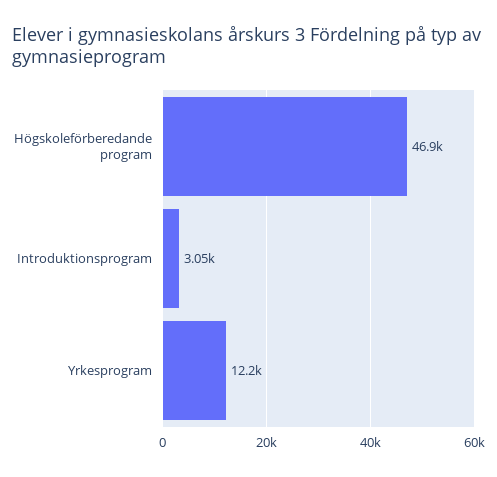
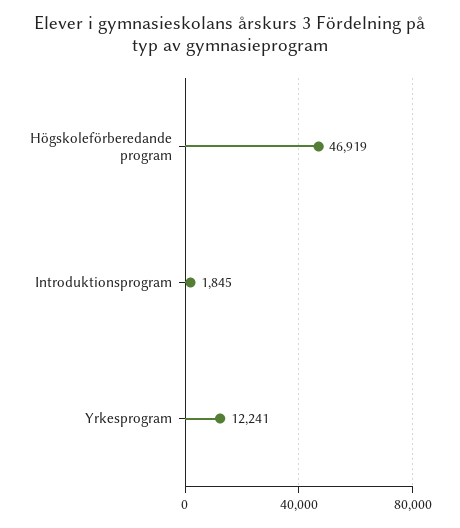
  {
    "Högskoleförberedande program": 46919,
-   "Introduktionsprogram": 3050,
+   "Introduktionsprogram": 1845,
    "Yrkesprogram": 12241
  }

